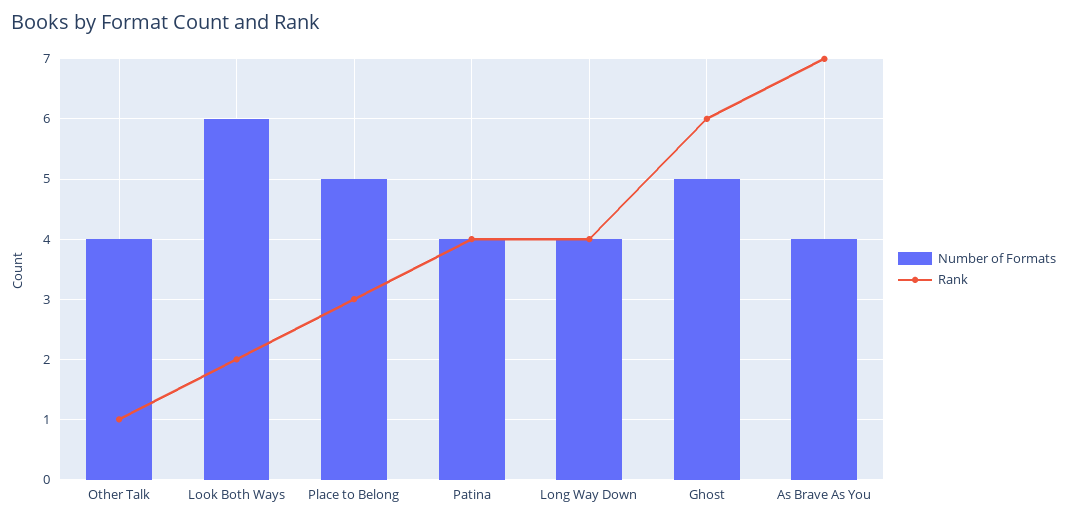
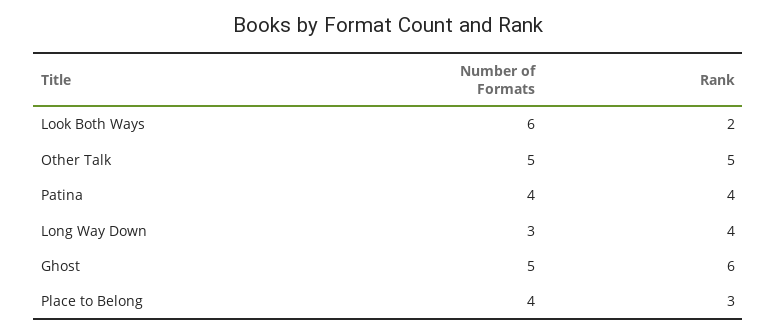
  {
    "Number of Formats": {
-     "Other Talk": 4,
+     "Other Talk": 5,
      "Look Both Ways": 6,
-     "Place to Belong": 5,
+     "Place to Belong": 4,
      "Patina": 4,
-     "Long Way Down": 4,
+     "Long Way Down": 3,
-     "Ghost": 5,
+     "Ghost": 5
-     "As Brave As You": 4
    },
    "Rank": {
-     "Other Talk": 1,
+     "Other Talk": 5,
      "Look Both Ways": 2,
      "Place to Belong": 3,
      "Patina": 4,
      "Long Way Down": 4,
-     "Ghost": 6,
+     "Ghost": 6
-     "As Brave As You": 7
    }
  }

